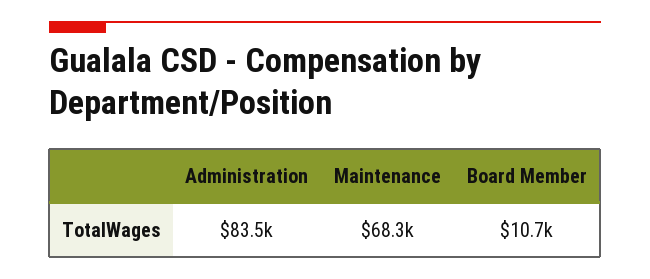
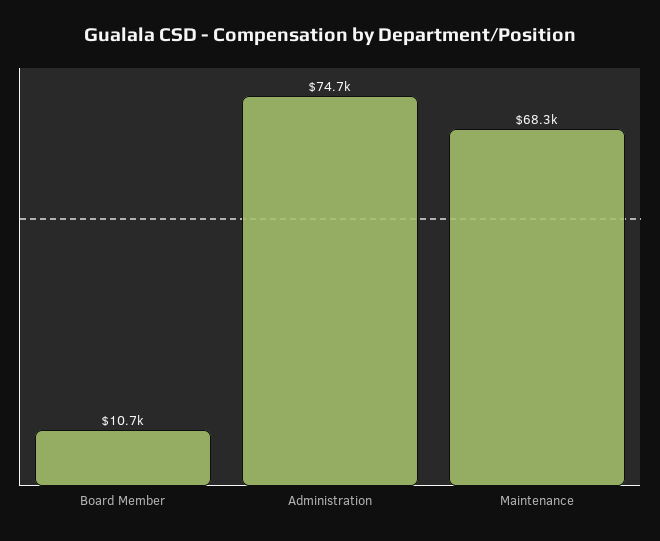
  {
-   "Administration": 83500,
+   "Administration": 74700,
    "Maintenance": 68300,
    "Board Member": 10700
  }

